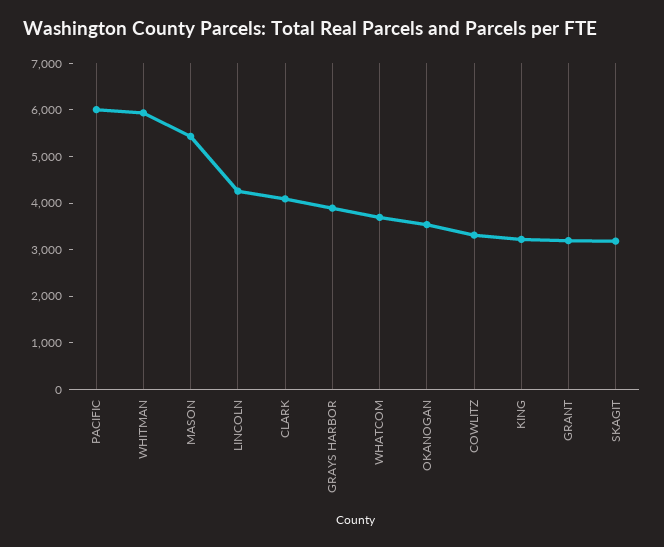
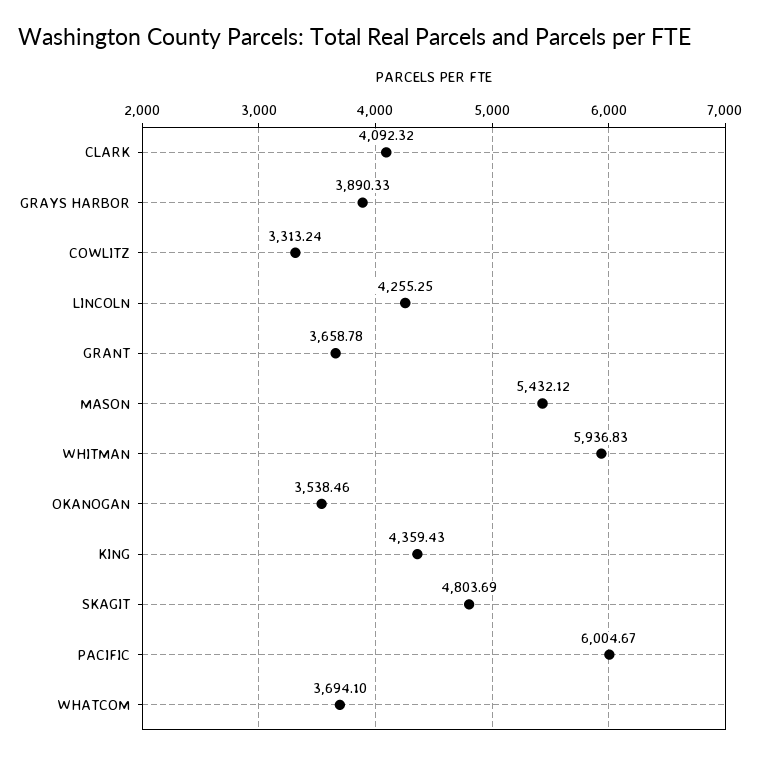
  {
    "PACIFIC": 6004.67,
    "WHITMAN": 5936.83,
    "MASON": 5432.12,
    "LINCOLN": 4255.25,
    "CLARK": 4092.32,
    "GRAYS HARBOR": 3890.33,
    "WHATCOM": 3694.1,
    "OKANOGAN": 3538.46,
    "COWLITZ": 3313.24,
-   "KING": 3200,
+   "KING": 4359.43,
-   "GRANT": 3200,
+   "GRANT": 3658.78,
-   "SKAGIT": 3200
+   "SKAGIT": 4803.69
  }

